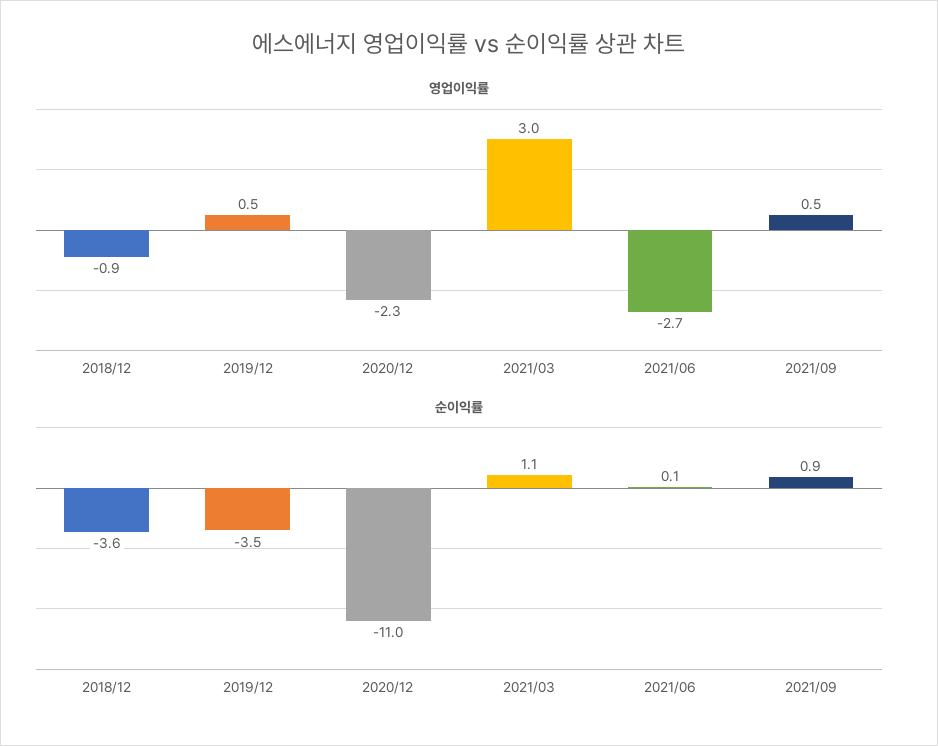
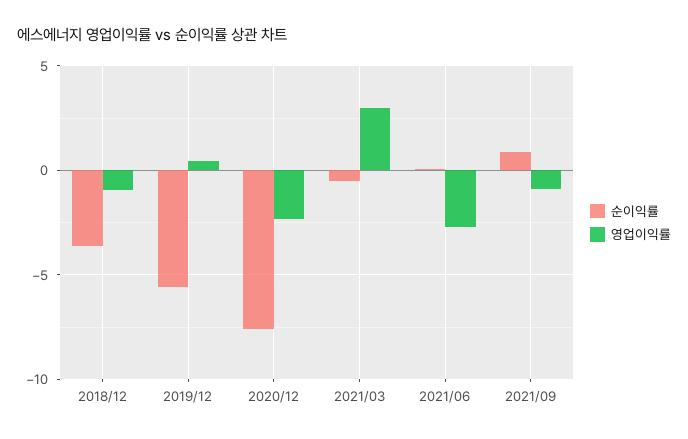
  {
    "영업이익률": {
      "2018/12": -0.9,
      "2019/12": 0.5,
      "2020/12": -2.3,
      "2021/03": 3,
      "2021/06": -2.7,
-     "2021/09": 0.5
+     "2021/09": -1
    },
    "순이익률": {
      "2018/12": -3.6,
-     "2019/12": -3.5,
+     "2019/12": -5.5,
-     "2020/12": -11,
+     "2020/12": -7.5,
-     "2021/03": 1.1,
+     "2021/03": -0.5,
      "2021/06": 0.1,
      "2021/09": 0.9
    }
  }

